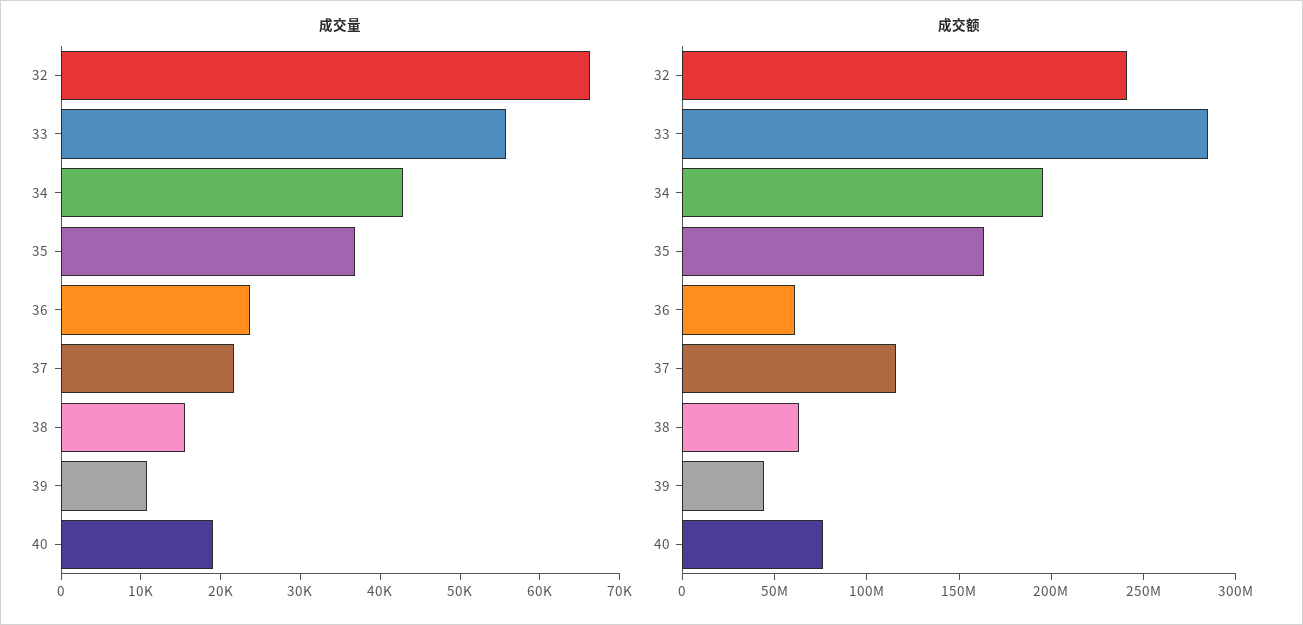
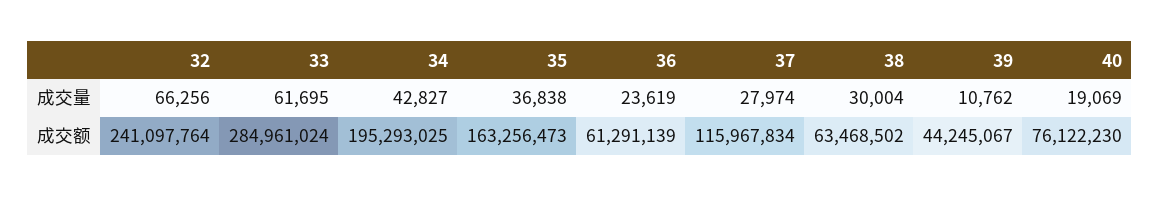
  {
    "成交量": {
      "32": 66256,
-     "33": 56000,
+     "33": 61695,
      "34": 42827,
      "35": 36838,
      "36": 23619,
-     "37": 22000,
+     "37": 27974,
-     "38": 16000,
+     "38": 30004,
      "39": 10762,
      "40": 19069
    },
    "成交额": {
      "32": 241097764,
      "33": 284961024,
      "34": 195293025,
      "35": 163256473,
      "36": 61291139,
      "37": 115967834,
      "38": 63468502,
      "39": 44245067,
      "40": 76122230
    }
  }

